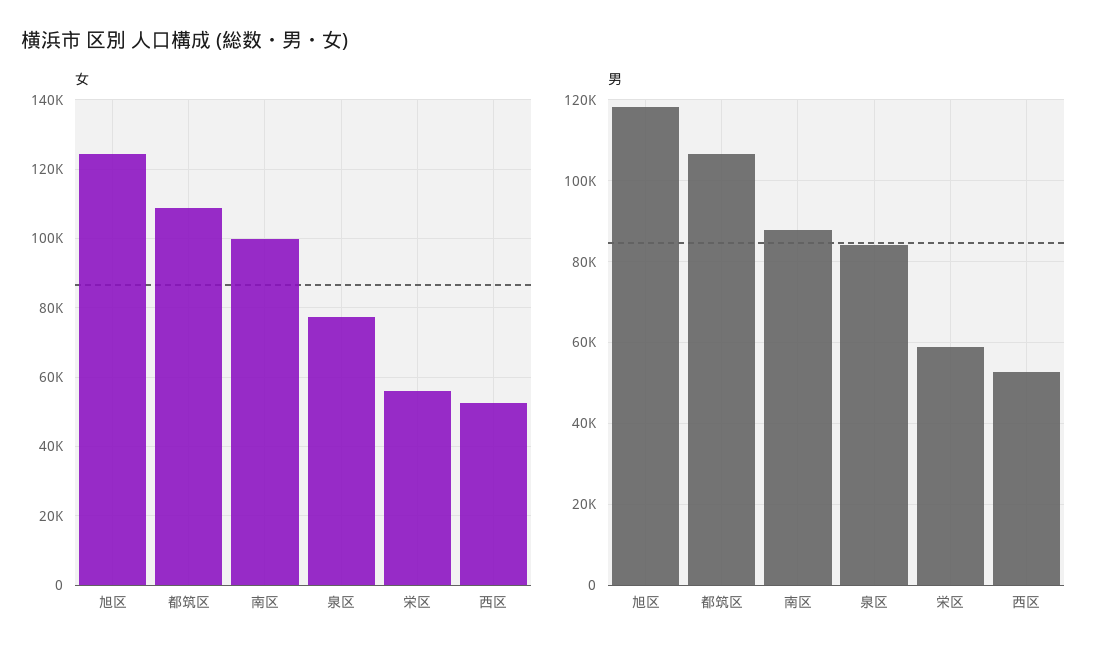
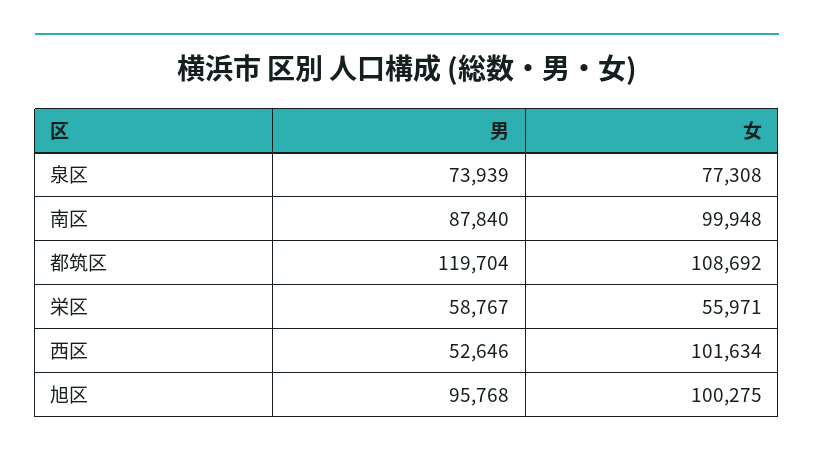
  {
    "女": {
-     "旭区": 124000,
+     "旭区": 100275,
      "都筑区": 108692,
      "南区": 99948,
      "泉区": 77308,
      "栄区": 55971,
-     "西区": 52000
+     "西区": 101634
    },
    "男": {
-     "旭区": 118000,
+     "旭区": 95768,
-     "都筑区": 106000,
+     "都筑区": 119704,
      "南区": 87840,
-     "泉区": 84000,
+     "泉区": 73939,
      "栄区": 58767,
      "西区": 52646
    }
  }

